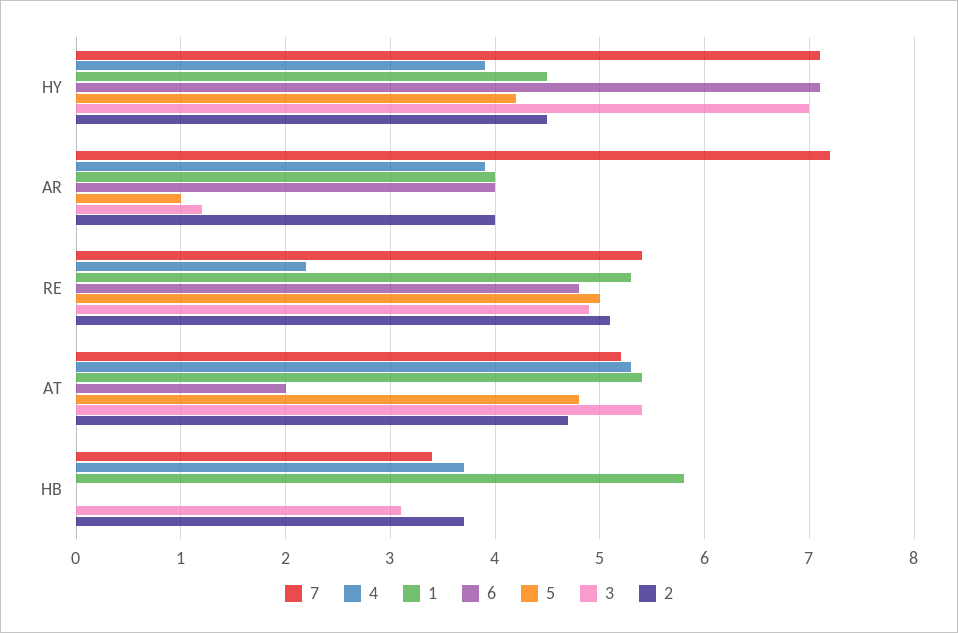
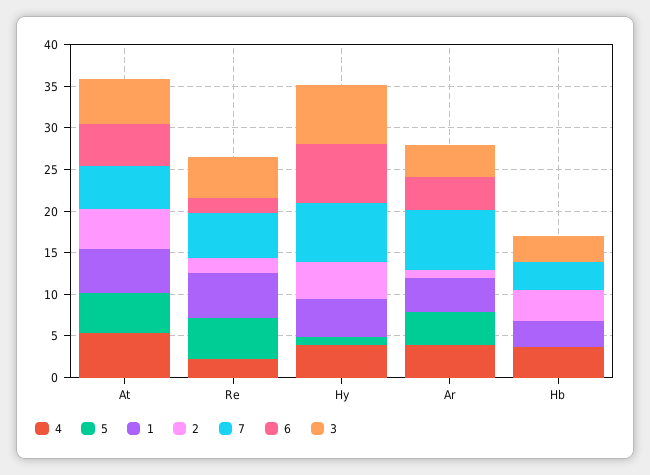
  {
    "7": {
      "HY": 7.1,
      "AR": 7.2,
      "RE": 5.4,
      "AT": 5.2,
      "HB": 3.4
    },
    "4": {
      "HY": 3.9,
      "AR": 3.9,
      "RE": 2.2,
      "AT": 5.3,
      "HB": 3.7
    },
    "1": {
      "HY": 4.5,
      "AR": 4,
      "RE": 5.3,
      "AT": 5.4,
-     "HB": 5.8
+     "HB": 3
    },
    "6": {
      "HY": 7.1,
      "AR": 4,
-     "RE": 4.8,
+     "RE": 2,
-     "AT": 2,
+     "AT": 5,
      "HB": 0
    },
    "5": {
-     "HY": 4.2,
+     "HY": 1,
-     "AR": 1,
+     "AR": 4,
      "RE": 5,
      "AT": 4.8,
      "HB": 0
    },
    "3": {
      "HY": 7,
-     "AR": 1.2,
+     "AR": 4,
      "RE": 4.9,
      "AT": 5.4,
      "HB": 3.1
    },
    "2": {
      "HY": 4.5,
-     "AR": 4,
+     "AR": 1,
-     "RE": 5.1,
+     "RE": 2,
      "AT": 4.7,
      "HB": 3.7
    }
  }

